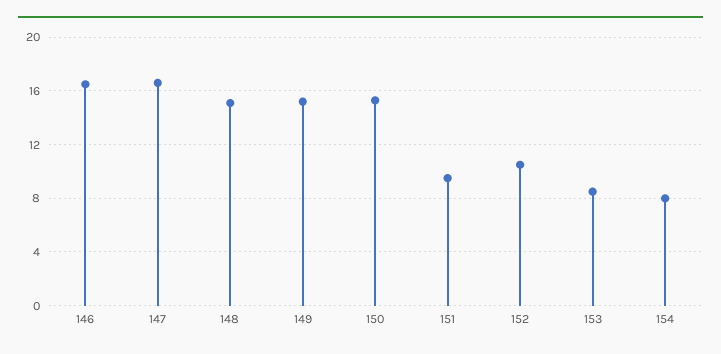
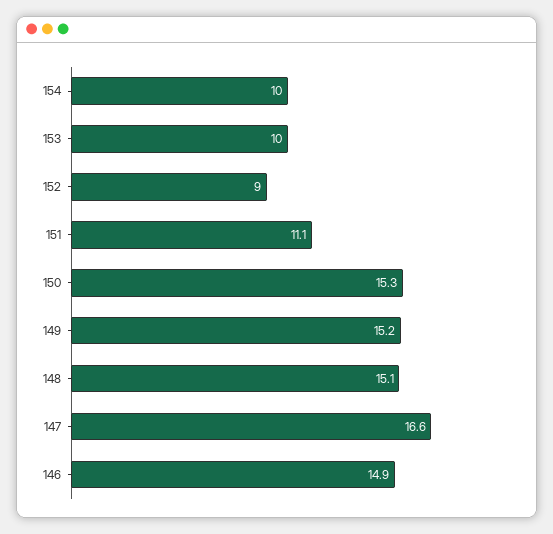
  {
-   "146": 16.5,
+   "146": 14.9,
    "147": 16.6,
    "148": 15.1,
    "149": 15.2,
    "150": 15.3,
-   "151": 9.5,
+   "151": 11.1,
-   "152": 10.5,
+   "152": 9,
-   "153": 8.5,
+   "153": 10,
-   "154": 8
+   "154": 10
  }

